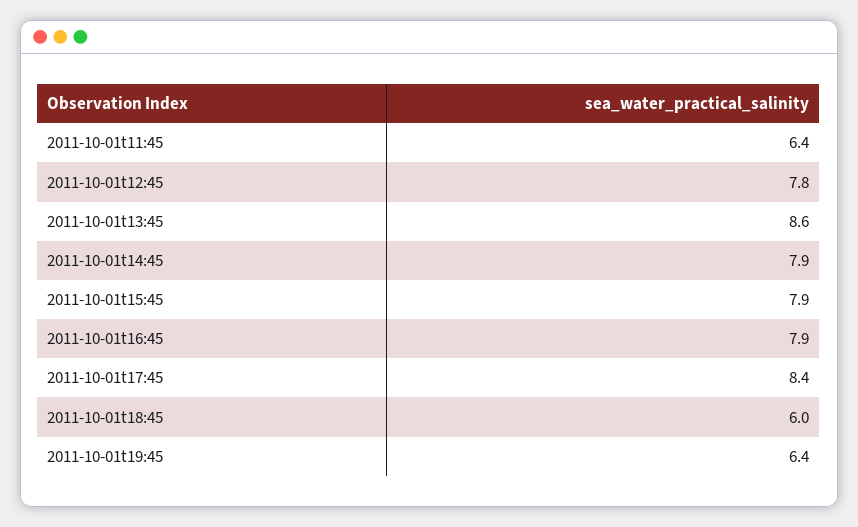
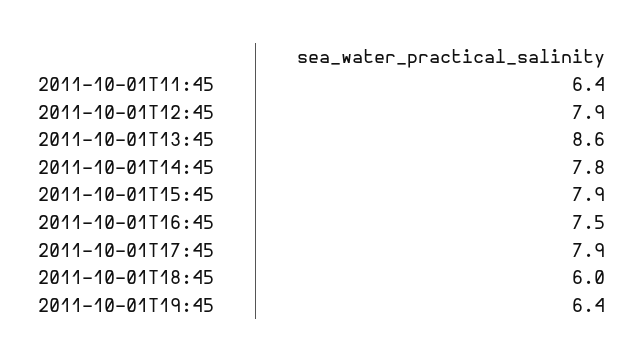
  {
    "2011-10-01t11:45": 6.4,
-   "2011-10-01t12:45": 7.8,
+   "2011-10-01t12:45": 7.9,
    "2011-10-01t13:45": 8.6,
-   "2011-10-01t14:45": 7.9,
+   "2011-10-01t14:45": 7.8,
    "2011-10-01t15:45": 7.9,
-   "2011-10-01t16:45": 7.9,
+   "2011-10-01t16:45": 7.5,
-   "2011-10-01t17:45": 8.4,
+   "2011-10-01t17:45": 7.9,
    "2011-10-01t18:45": 6,
    "2011-10-01t19:45": 6.4
  }

